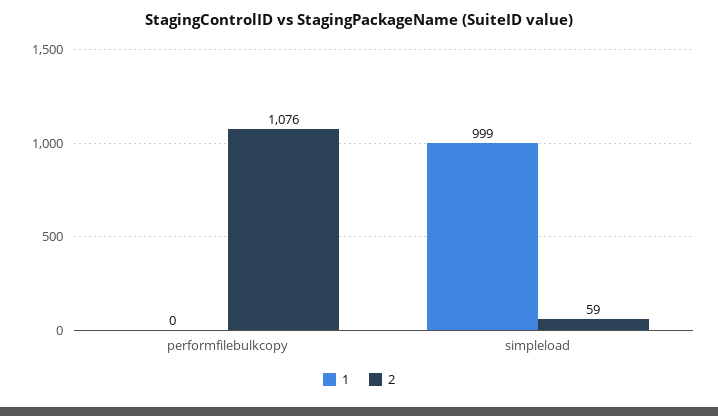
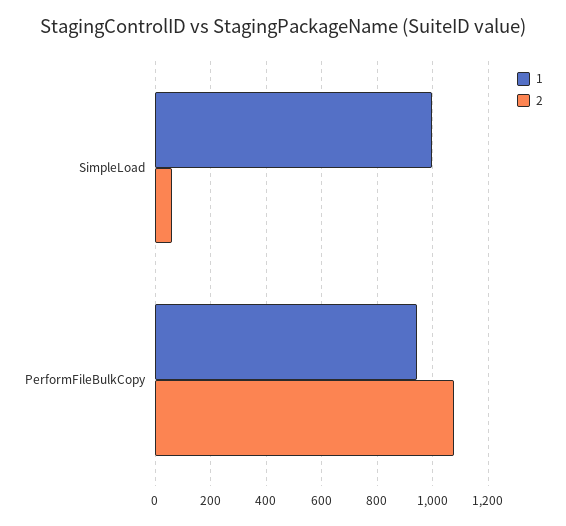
  {
    "1": {
-     "performfilebulkcopy": 0,
+     "performfilebulkcopy": 950,
      "simpleload": 999
    },
    "2": {
      "performfilebulkcopy": 1076,
      "simpleload": 59
    }
  }

